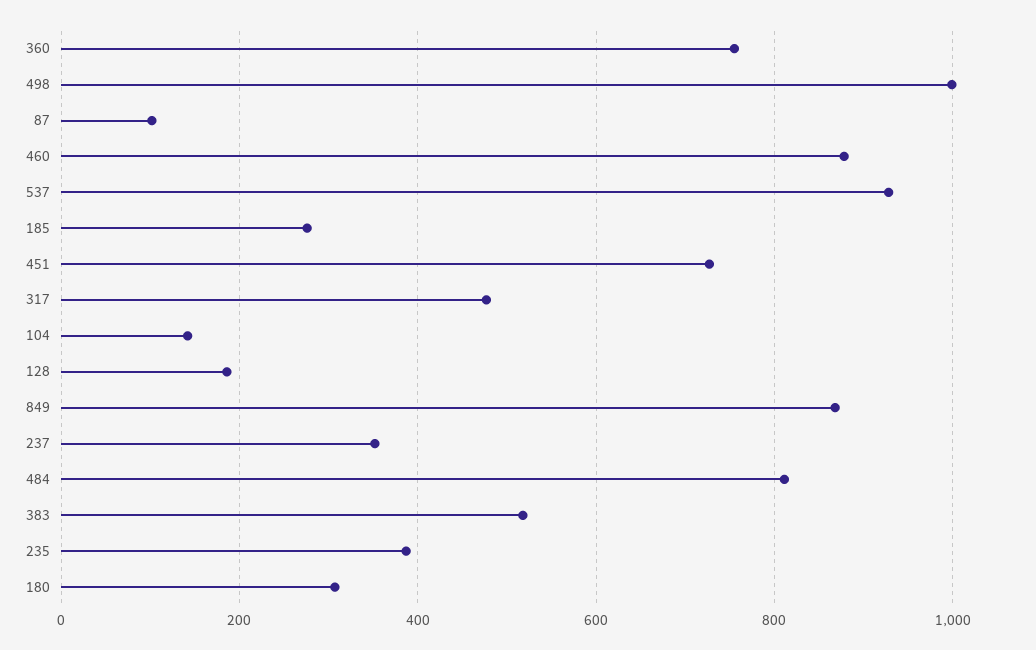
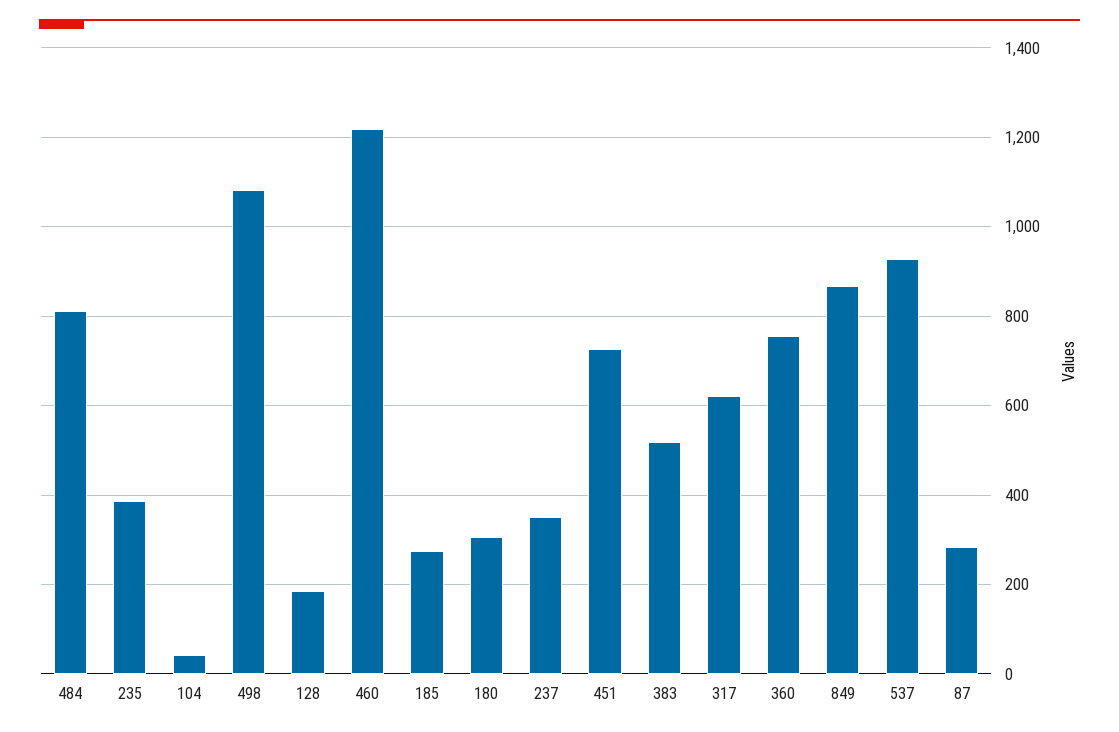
  {
    "360": 760,
-   "498": 1000,
+   "498": 1080,
-   "87": 100,
+   "87": 280,
-   "460": 880,
+   "460": 1220,
    "537": 920,
    "185": 280,
    "451": 720,
-   "317": 480,
+   "317": 620,
-   "104": 140,
+   "104": 40,
    "128": 180,
    "849": 860,
    "237": 360,
    "484": 820,
    "383": 520,
    "235": 380,
    "180": 300
  }

